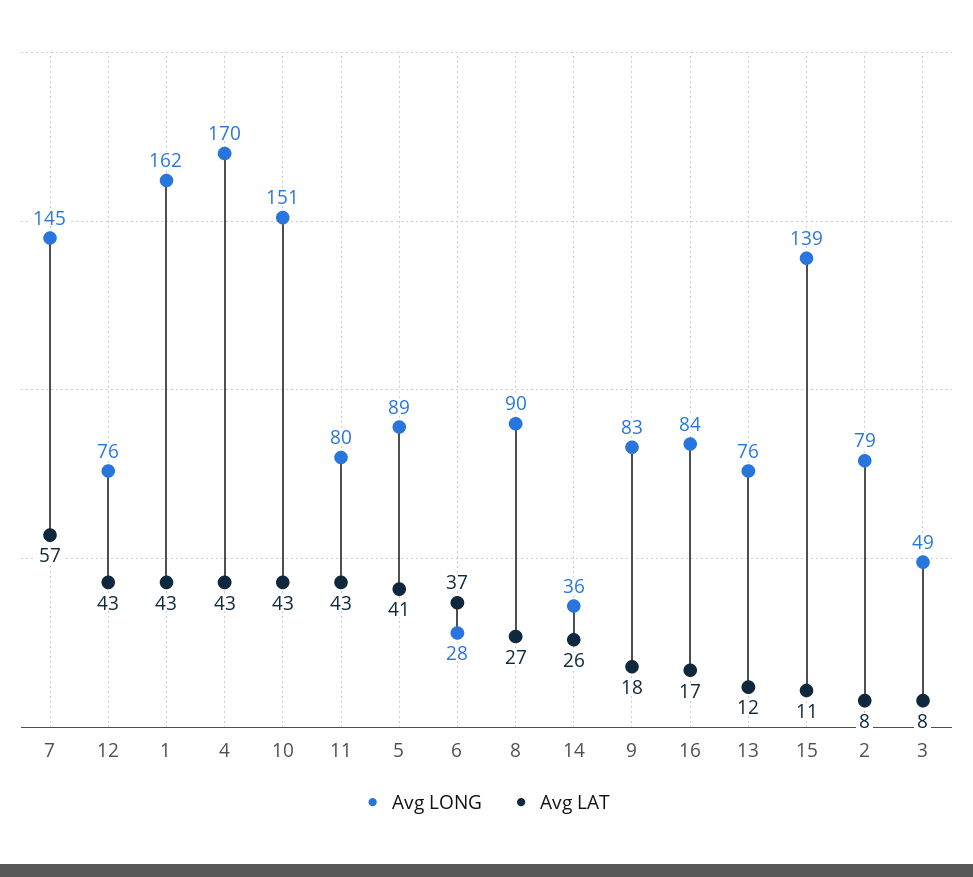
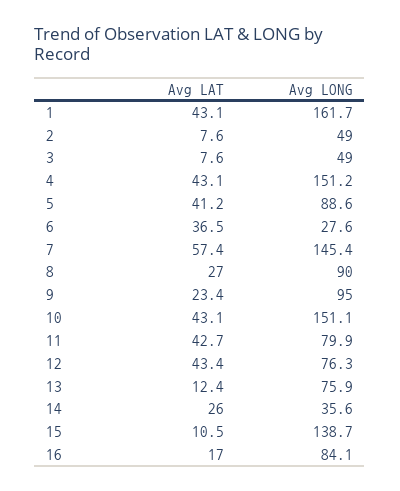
  {
    "Avg LONG": {
      "7": 145.4,
      "12": 76.3,
      "1": 161.7,
-     "4": 170,
+     "4": 151.2,
      "10": 151.1,
      "11": 79.9,
      "5": 88.6,
      "6": 27.6,
      "8": 90,
      "14": 35.6,
-     "9": 83,
+     "9": 95,
      "16": 84.1,
      "13": 75.9,
      "15": 138.7,
-     "2": 79,
+     "2": 49,
      "3": 49
    },
    "Avg LAT": {
      "7": 57.4,
      "12": 43.4,
      "1": 43.1,
      "4": 43.1,
      "10": 43.1,
      "11": 42.7,
      "5": 41.2,
      "6": 36.5,
      "8": 27,
      "14": 26,
-     "9": 18,
+     "9": 23.4,
      "16": 17,
      "13": 12.4,
      "15": 10.5,
      "2": 7.6,
      "3": 7.6
    }
  }

